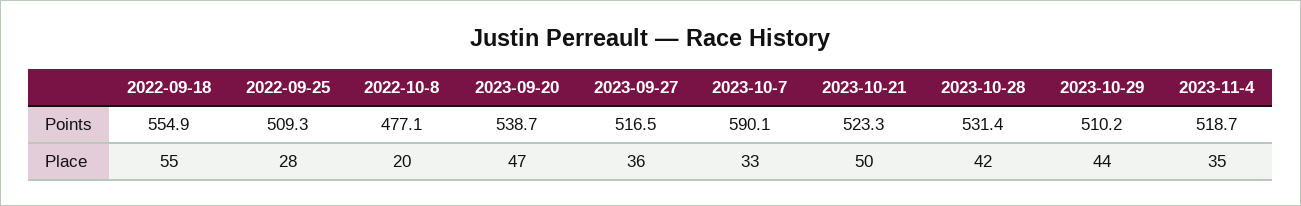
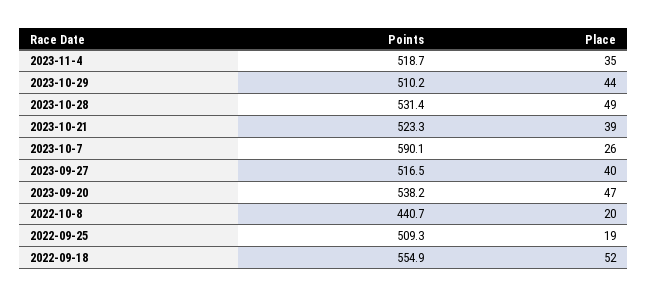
  {
    "2022-09-18": {
      "Points": 554.9,
-     "Place": 55
+     "Place": 52
    },
    "2022-09-25": {
      "Points": 509.3,
-     "Place": 28
+     "Place": 19
    },
    "2022-10-8": {
-     "Points": 477.1,
+     "Points": 440.7,
      "Place": 20
    },
    "2023-09-20": {
-     "Points": 538.7,
+     "Points": 538.2,
      "Place": 47
    },
    "2023-09-27": {
      "Points": 516.5,
-     "Place": 36
+     "Place": 40
    },
    "2023-10-7": {
      "Points": 590.1,
-     "Place": 33
+     "Place": 26
    },
    "2023-10-21": {
      "Points": 523.3,
-     "Place": 50
+     "Place": 39
    },
    "2023-10-28": {
      "Points": 531.4,
-     "Place": 42
+     "Place": 49
    },
    "2023-10-29": {
      "Points": 510.2,
      "Place": 44
    },
    "2023-11-4": {
      "Points": 518.7,
      "Place": 35
    }
  }

